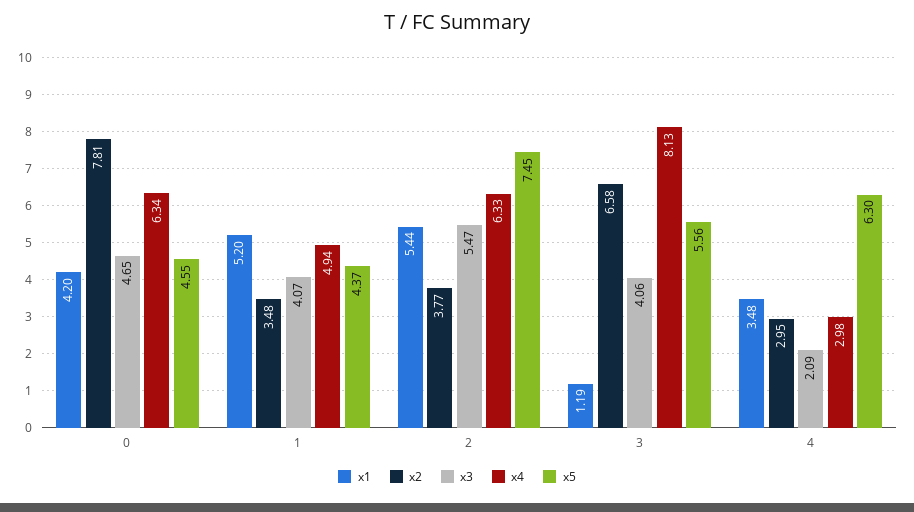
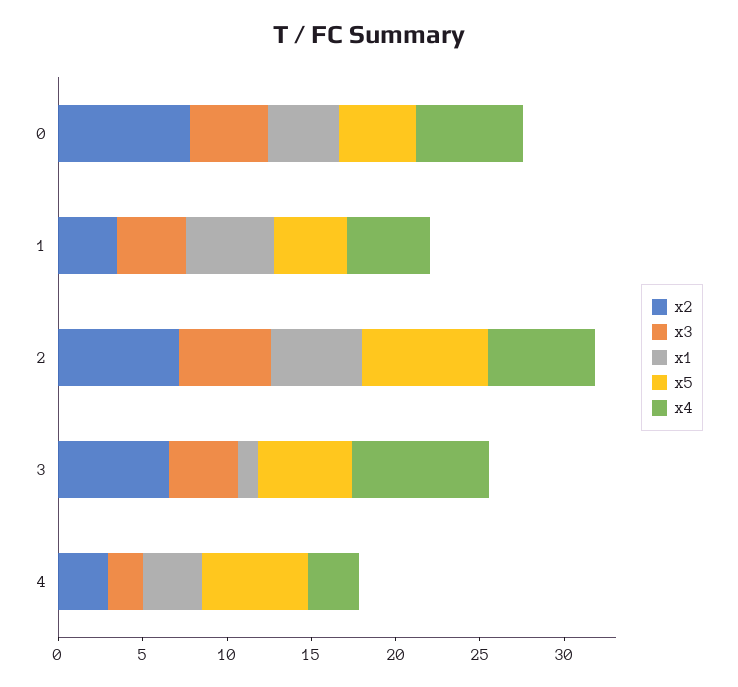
  {
    "x1": {
      "0": 4.2,
      "1": 5.2,
      "2": 5.44,
      "3": 1.19,
      "4": 3.48
    },
    "x2": {
      "0": 7.81,
      "1": 3.48,
-     "2": 3.77,
+     "2": 7,
      "3": 6.58,
      "4": 2.95
    },
    "x3": {
      "0": 4.65,
      "1": 4.07,
      "2": 5.47,
      "3": 4.06,
      "4": 2.09
    },
    "x4": {
      "0": 6.34,
      "1": 4.94,
      "2": 6.33,
      "3": 8.13,
      "4": 2.98
    },
    "x5": {
      "0": 4.55,
      "1": 4.37,
      "2": 7.45,
      "3": 5.56,
      "4": 6.3
    }
  }

